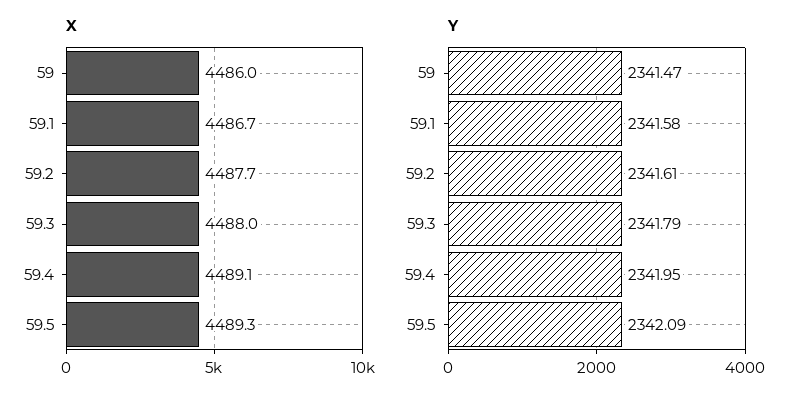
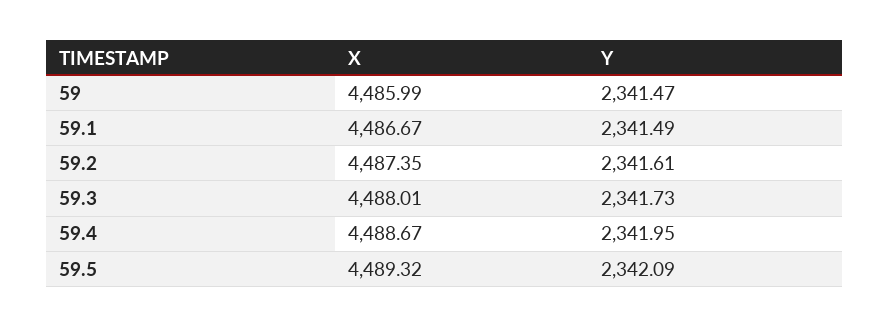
  {
    "X": {
      "59": 4485.99,
      "59.1": 4486.67,
-     "59.2": 4487.7,
+     "59.2": 4487.35,
      "59.3": 4488.01,
-     "59.4": 4489.1,
+     "59.4": 4488.67,
      "59.5": 4489.32
    },
    "Y": {
      "59": 2341.47,
-     "59.1": 2341.58,
+     "59.1": 2341.49,
      "59.2": 2341.61,
-     "59.3": 2341.79,
+     "59.3": 2341.73,
      "59.4": 2341.95,
      "59.5": 2342.09
    }
  }

